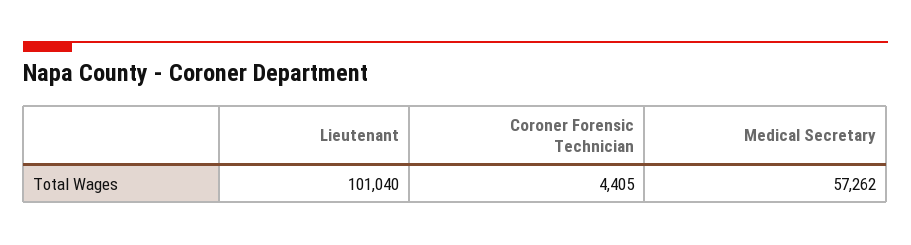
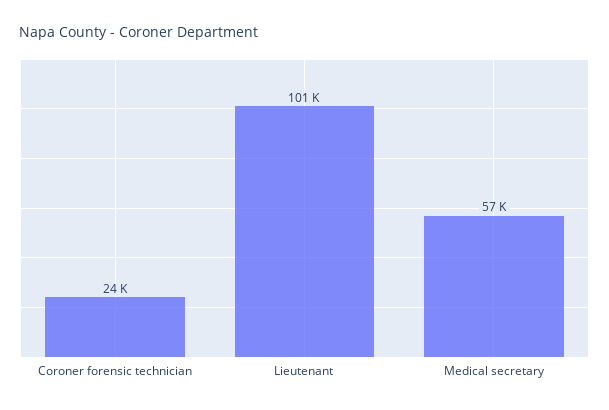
  {
    "Lieutenant": 101040,
-   "Coroner Forensic Technician": 4405,
+   "Coroner Forensic Technician": 24000,
    "Medical Secretary": 57262
  }

